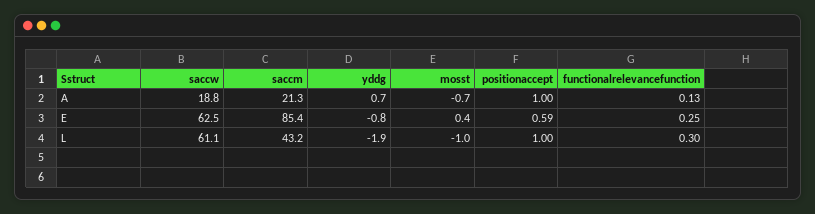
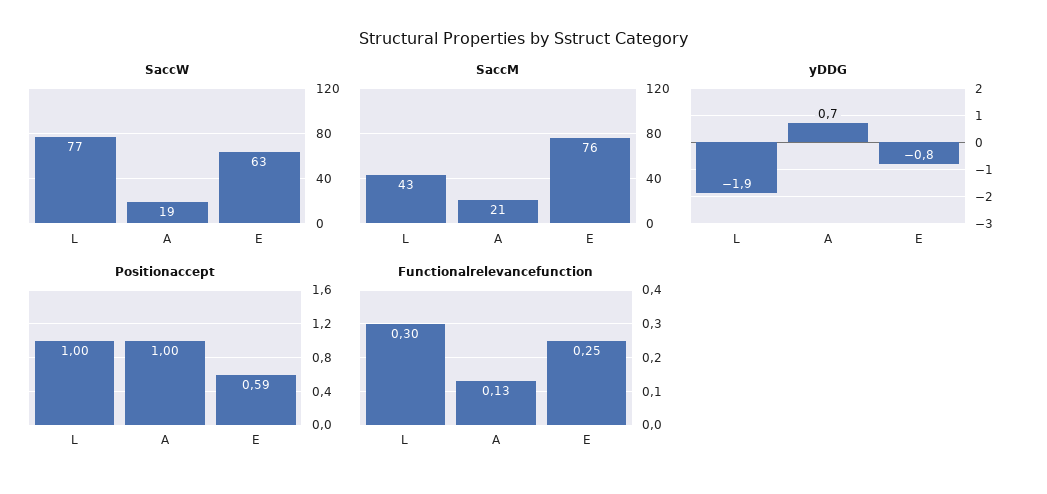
  {
    "saccw": {
      "A": 18.8,
      "E": 62.5,
-     "L": 61.1
+     "L": 77
    },
    "saccm": {
      "A": 21.3,
-     "E": 85.4,
+     "E": 76,
      "L": 43.2
    },
    "yddg": {
      "A": 0.7,
      "E": -0.8,
      "L": -1.9
    },
-   "mosst": {
-     "A": -0.7,
-     "E": 0.4,
-     "L": -1
-   },
    "positionaccept": {
      "A": 1,
      "E": 0.59,
      "L": 1
    },
    "functionalrelevancefunction": {
      "A": 0.13,
      "E": 0.25,
      "L": 0.3
    }
  }

